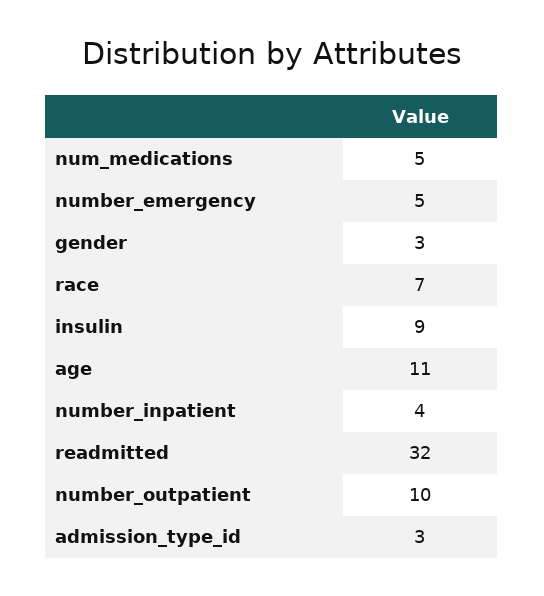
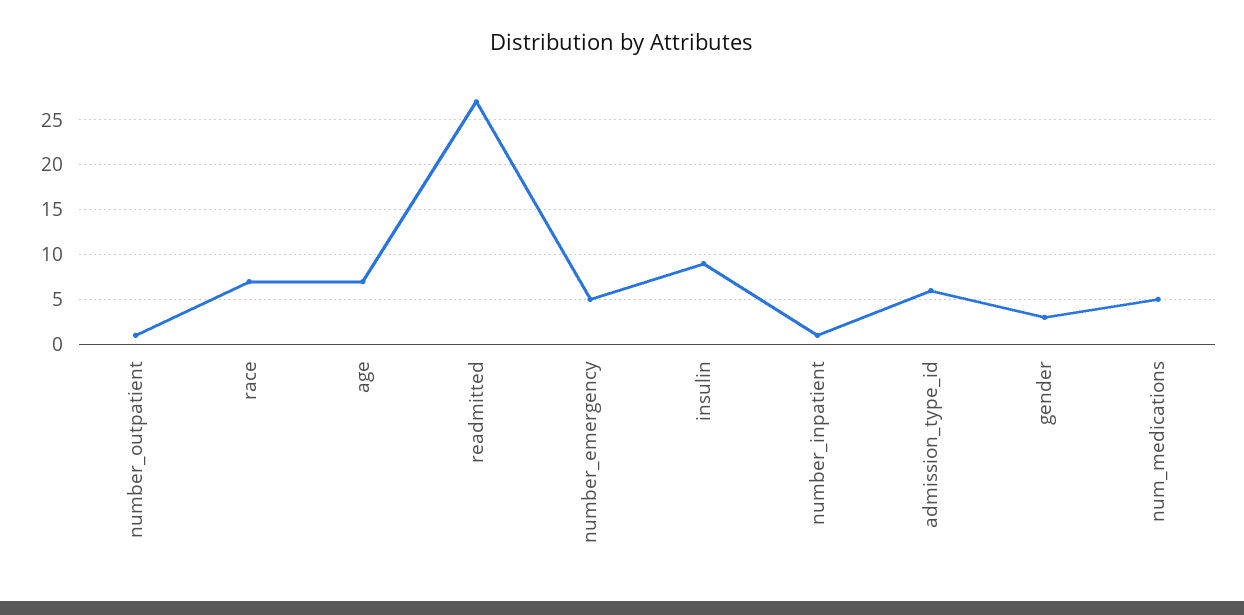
  {
    "num_medications": 5,
    "number_emergency": 5,
    "gender": 3,
    "race": 7,
    "insulin": 9,
-   "age": 11,
+   "age": 7,
-   "number_inpatient": 4,
+   "number_inpatient": 1,
-   "readmitted": 32,
+   "readmitted": 27,
-   "number_outpatient": 10,
+   "number_outpatient": 1,
-   "admission_type_id": 3
+   "admission_type_id": 6
  }

